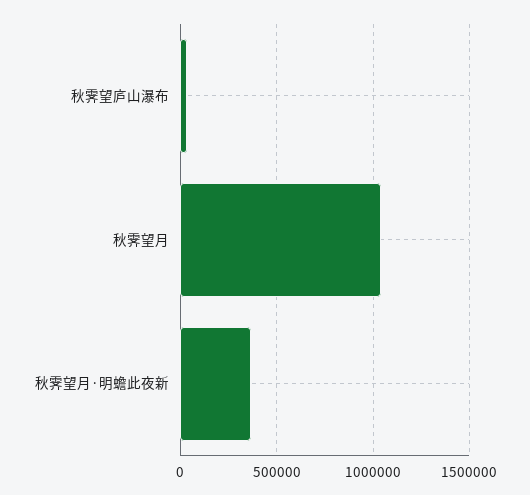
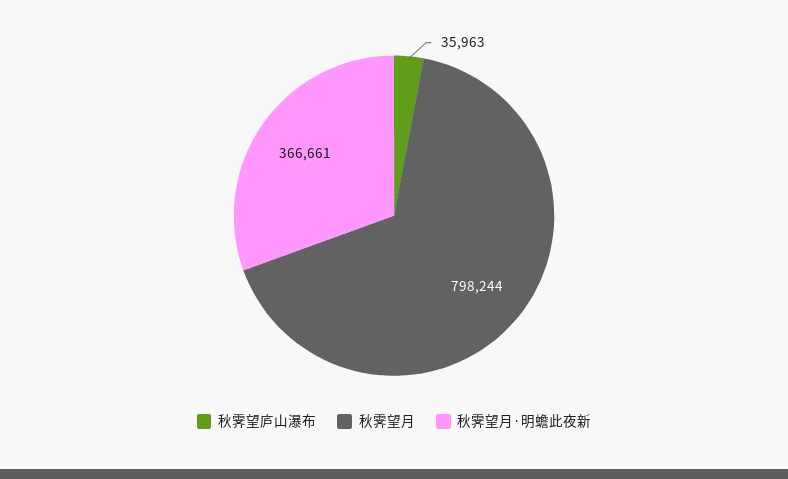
  {
    "秋霁望庐山瀑布": 35963,
-   "秋霁望月": 1050000,
+   "秋霁望月": 798244,
    "秋霁望月·明蟾此夜新": 366661
  }

